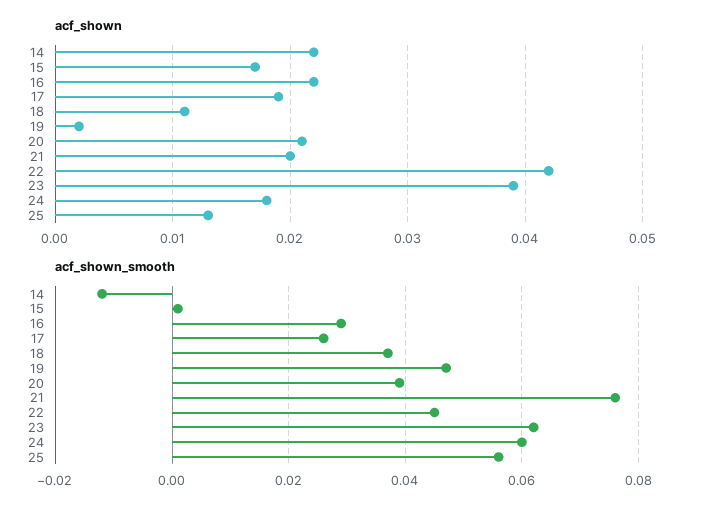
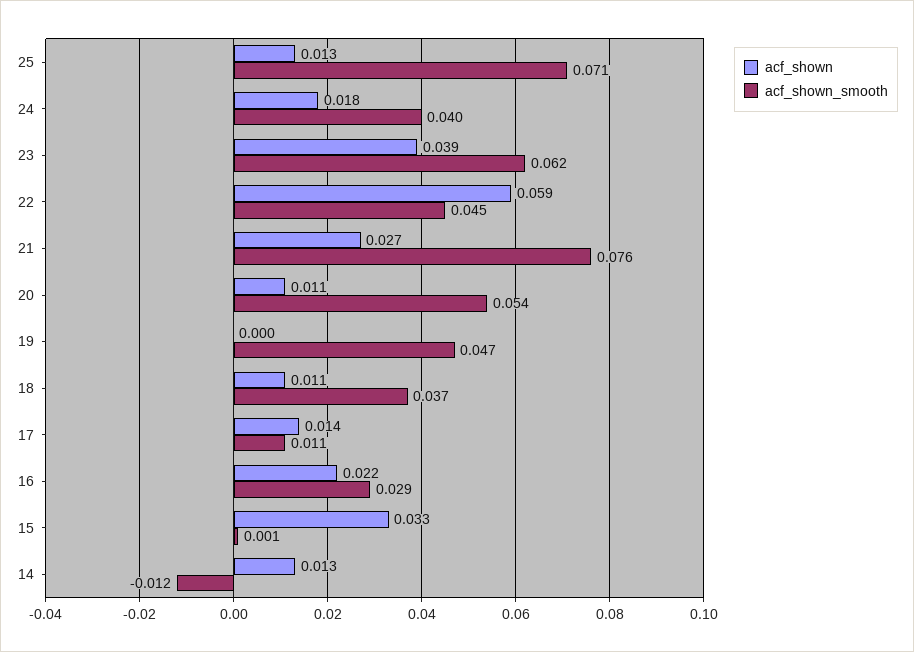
  {
    "acf_shown": {
-     "14": 0.022,
+     "14": 0.013,
-     "15": 0.017,
+     "15": 0.033,
      "16": 0.022,
-     "17": 0.019,
+     "17": 0.014,
      "18": 0.011,
-     "19": 0.002,
+     "19": 0,
-     "20": 0.021,
+     "20": 0.011,
-     "21": 0.02,
+     "21": 0.027,
-     "22": 0.042,
+     "22": 0.059,
      "23": 0.039,
      "24": 0.018,
      "25": 0.013
    },
    "acf_shown_smooth": {
      "14": -0.012,
      "15": 0.001,
      "16": 0.029,
-     "17": 0.025,
+     "17": 0.011,
      "18": 0.037,
      "19": 0.047,
-     "20": 0.04,
+     "20": 0.054,
      "21": 0.076,
      "22": 0.045,
      "23": 0.062,
-     "24": 0.06,
+     "24": 0.04,
-     "25": 0.055
+     "25": 0.071
    }
  }

